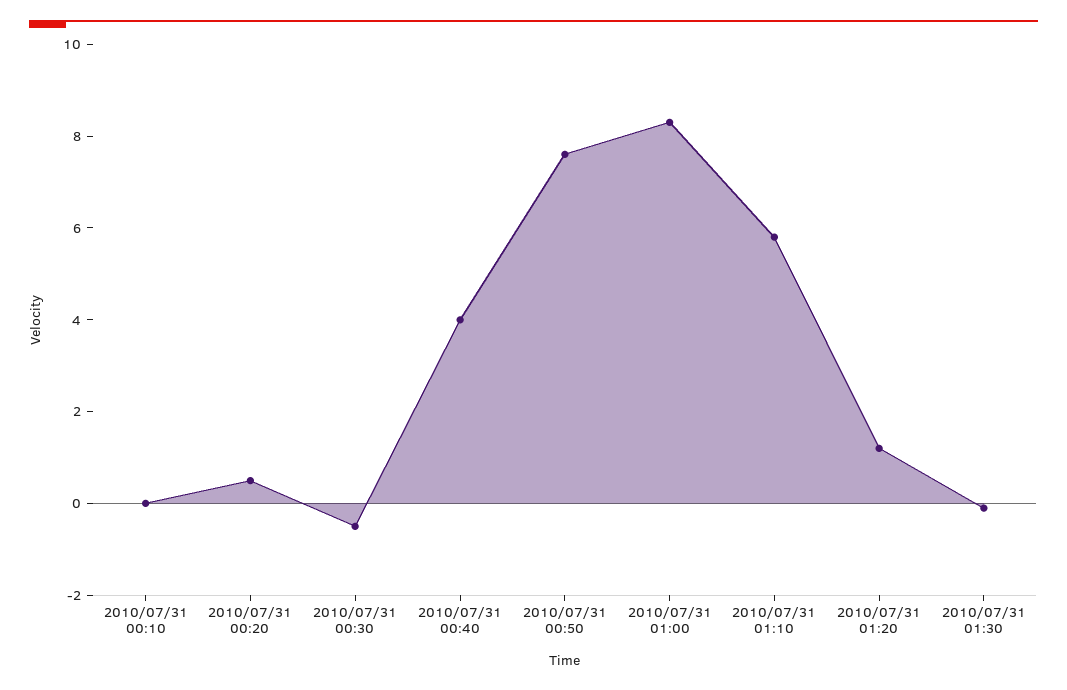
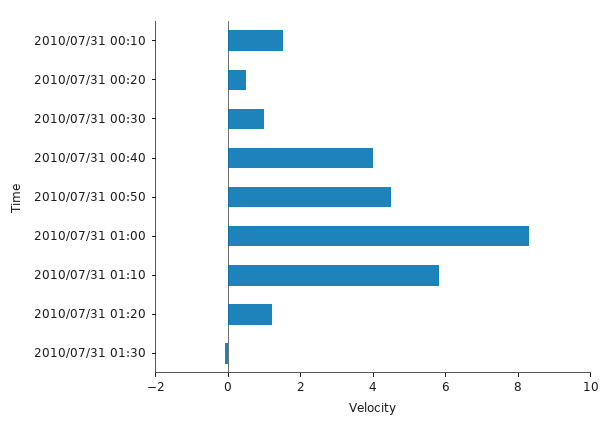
  {
-   "2010/07/31 00:10": 0,
+   "2010/07/31 00:10": 1.5,
    "2010/07/31 00:20": 0.5,
-   "2010/07/31 00:30": -0.5,
+   "2010/07/31 00:30": 1,
    "2010/07/31 00:40": 4,
-   "2010/07/31 00:50": 7.5,
+   "2010/07/31 00:50": 4.5,
    "2010/07/31 01:00": 8.5,
    "2010/07/31 01:10": 6,
    "2010/07/31 01:20": 1,
    "2010/07/31 01:30": 0
  }

